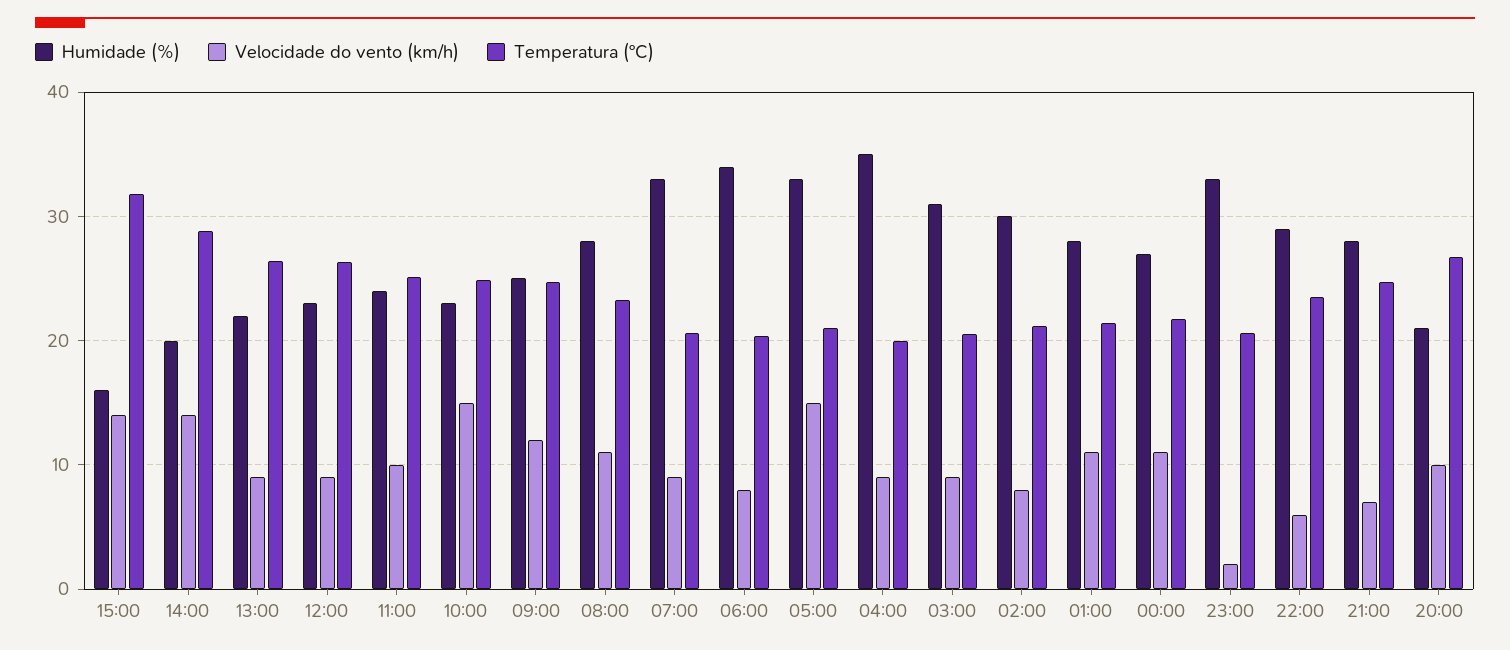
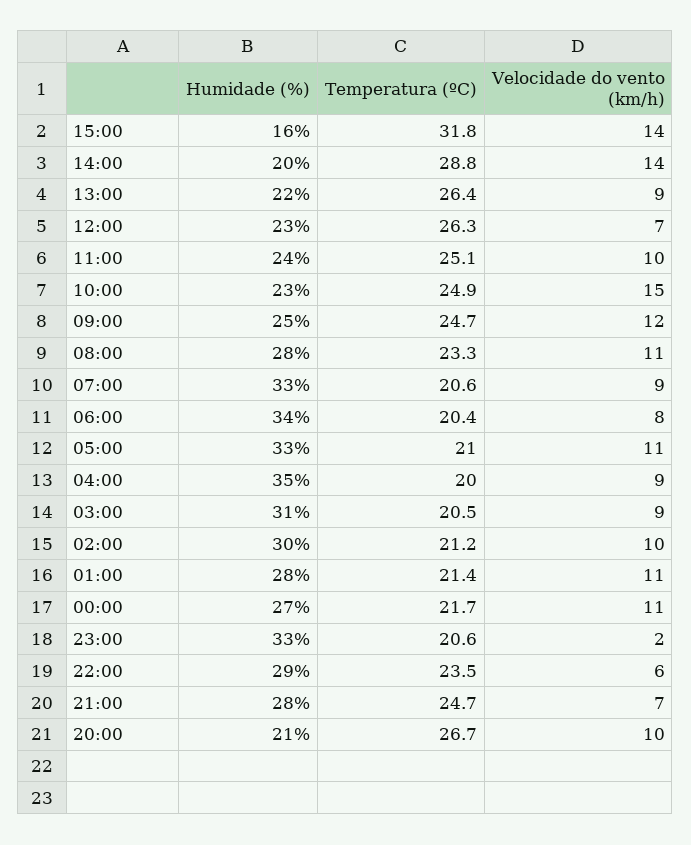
  {
    "Humidade (%)": {
      "15:00": 16,
      "14:00": 20,
      "13:00": 22,
      "12:00": 23,
      "11:00": 24,
      "10:00": 23,
      "09:00": 25,
      "08:00": 28,
      "07:00": 33,
      "06:00": 34,
      "05:00": 33,
      "04:00": 35,
      "03:00": 31,
      "02:00": 30,
      "01:00": 28,
      "00:00": 27,
      "23:00": 33,
      "22:00": 29,
      "21:00": 28,
      "20:00": 21
    },
    "Velocidade do vento (km/h)": {
      "15:00": 14,
      "14:00": 14,
      "13:00": 9,
-     "12:00": 9,
+     "12:00": 7,
      "11:00": 10,
      "10:00": 15,
      "09:00": 12,
      "08:00": 11,
      "07:00": 9,
      "06:00": 8,
-     "05:00": 15,
+     "05:00": 11,
      "04:00": 9,
      "03:00": 9,
-     "02:00": 8,
+     "02:00": 10,
      "01:00": 11,
      "00:00": 11,
      "23:00": 2,
      "22:00": 6,
      "21:00": 7,
      "20:00": 10
    },
    "Temperatura (ºC)": {
      "15:00": 31.8,
      "14:00": 28.8,
      "13:00": 26.4,
      "12:00": 26.3,
      "11:00": 25.1,
      "10:00": 24.9,
      "09:00": 24.7,
      "08:00": 23.3,
      "07:00": 20.6,
      "06:00": 20.4,
      "05:00": 21,
      "04:00": 20,
      "03:00": 20.5,
      "02:00": 21.2,
      "01:00": 21.4,
      "00:00": 21.7,
      "23:00": 20.6,
      "22:00": 23.5,
      "21:00": 24.7,
      "20:00": 26.7
    }
  }

